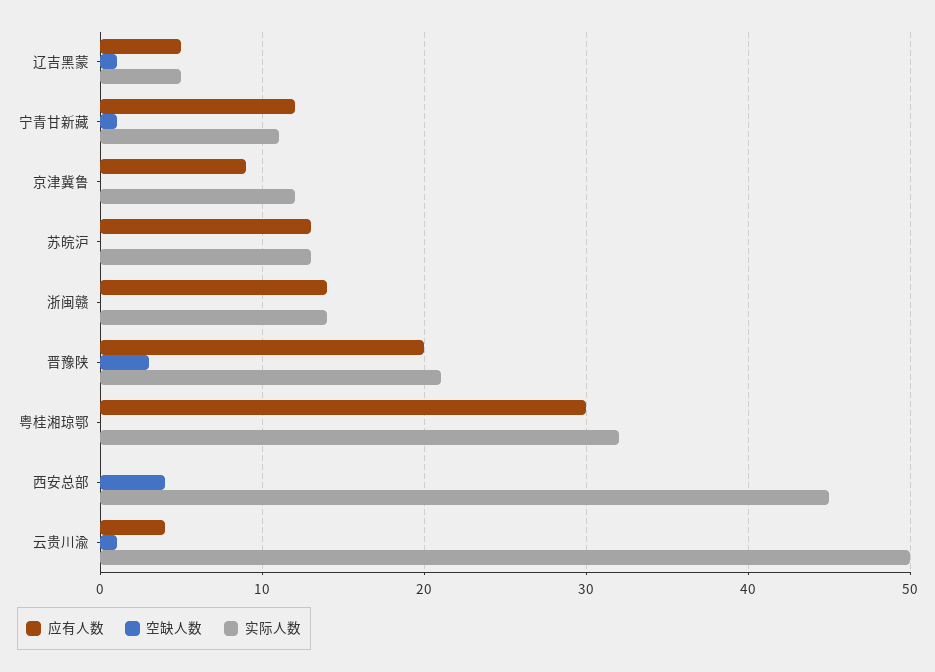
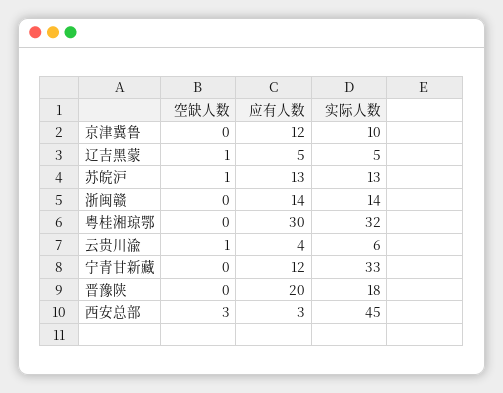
  {
    "应有人数": {
      "辽吉黑蒙": 5,
      "宁青甘新藏": 12,
-     "京津冀鲁": 9,
+     "京津冀鲁": 12,
      "苏皖沪": 13,
      "浙闽赣": 14,
      "晋豫陕": 20,
      "粤桂湘琼鄂": 30,
-     "西安总部": 0,
+     "西安总部": 3,
      "云贵川渝": 4
    },
    "空缺人数": {
      "辽吉黑蒙": 1,
-     "宁青甘新藏": 1,
+     "宁青甘新藏": 0,
      "京津冀鲁": 0,
-     "苏皖沪": 0,
+     "苏皖沪": 1,
      "浙闽赣": 0,
-     "晋豫陕": 3,
+     "晋豫陕": 0,
      "粤桂湘琼鄂": 0,
-     "西安总部": 4,
+     "西安总部": 3,
      "云贵川渝": 1
    },
    "实际人数": {
      "辽吉黑蒙": 5,
-     "宁青甘新藏": 11,
+     "宁青甘新藏": 33,
-     "京津冀鲁": 12,
+     "京津冀鲁": 10,
      "苏皖沪": 13,
      "浙闽赣": 14,
-     "晋豫陕": 21,
+     "晋豫陕": 18,
      "粤桂湘琼鄂": 32,
      "西安总部": 45,
-     "云贵川渝": 50
+     "云贵川渝": 6
    }
  }

